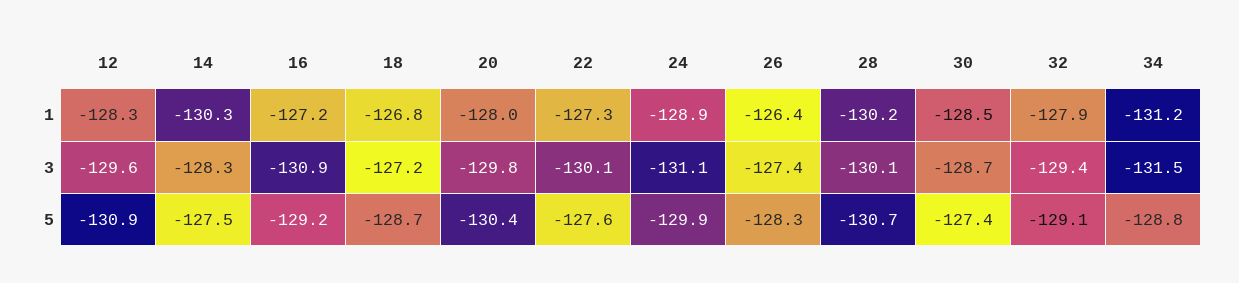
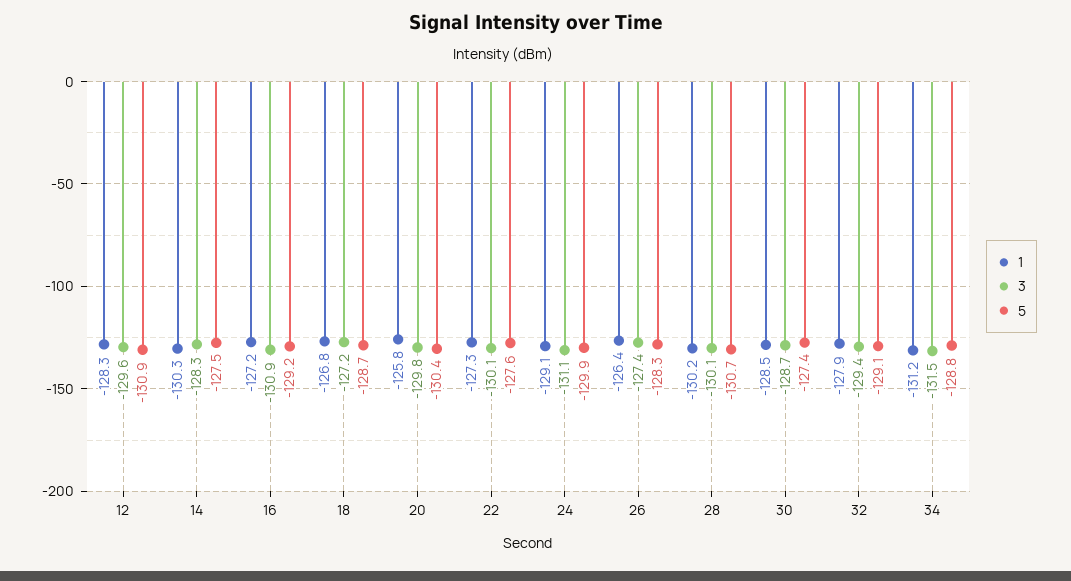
  {
    "1": {
      "12": -128.3,
      "14": -130.3,
      "16": -127.2,
      "18": -126.8,
-     "20": -128,
+     "20": -125.8,
      "22": -127.3,
-     "24": -128.9,
+     "24": -129.1,
      "26": -126.4,
      "28": -130.2,
      "30": -128.5,
      "32": -127.9,
      "34": -131.2
    },
    "3": {
      "12": -129.6,
      "14": -128.3,
      "16": -130.9,
      "18": -127.2,
      "20": -129.8,
      "22": -130.1,
      "24": -131.1,
      "26": -127.4,
      "28": -130.1,
      "30": -128.7,
      "32": -129.4,
      "34": -131.5
    },
    "5": {
      "12": -130.9,
      "14": -127.5,
      "16": -129.2,
      "18": -128.7,
      "20": -130.4,
      "22": -127.6,
      "24": -129.9,
      "26": -128.3,
      "28": -130.7,
      "30": -127.4,
      "32": -129.1,
      "34": -128.8
    }
  }

